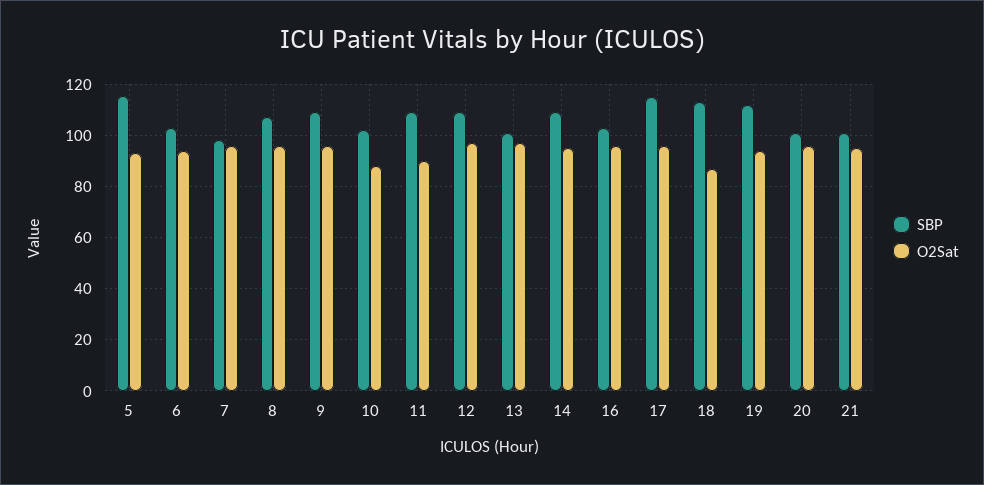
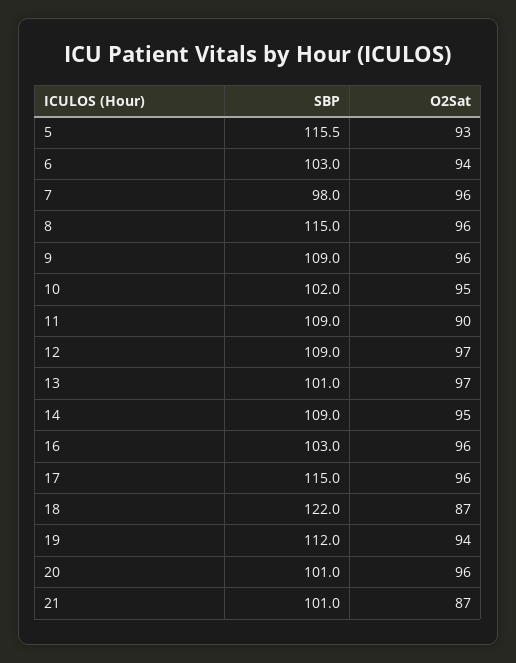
  {
    "SBP": {
      "5": 115.5,
      "6": 103,
      "7": 98,
-     "8": 107.5,
+     "8": 115,
      "9": 109,
      "10": 102,
      "11": 109,
      "12": 109,
      "13": 101,
      "14": 109,
      "16": 103,
      "17": 115,
-     "18": 112.5,
+     "18": 122,
      "19": 112,
      "20": 101,
      "21": 101
    },
    "O2Sat": {
      "5": 93,
      "6": 94,
      "7": 96,
      "8": 96,
      "9": 96,
-     "10": 87.5,
+     "10": 95,
      "11": 90,
      "12": 97,
      "13": 97,
      "14": 95,
      "16": 96,
      "17": 96,
      "18": 87,
      "19": 94,
      "20": 96,
-     "21": 95
+     "21": 87
    }
  }

